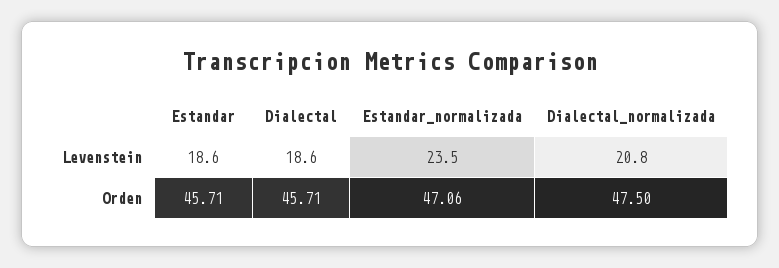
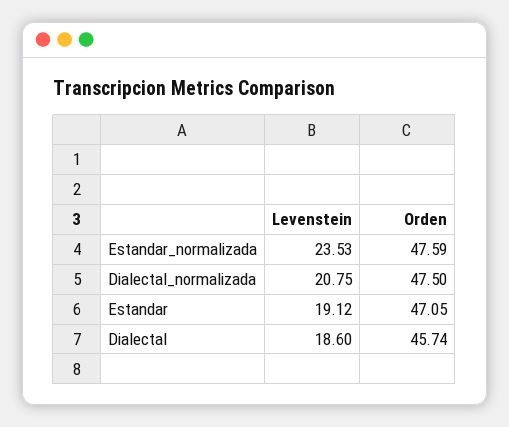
  {
    "Estandar": {
-     "Levenstein": 18.6,
+     "Levenstein": 19.12,
-     "Orden": 45.71
+     "Orden": 47.05
    },
    "Dialectal": {
      "Levenstein": 18.6,
-     "Orden": 45.71
+     "Orden": 45.74
    },
    "Estandar_normalizada": {
      "Levenstein": 23.53,
-     "Orden": 47.06
+     "Orden": 47.59
    },
    "Dialectal_normalizada": {
      "Levenstein": 20.75,
      "Orden": 47.5
    }
  }

